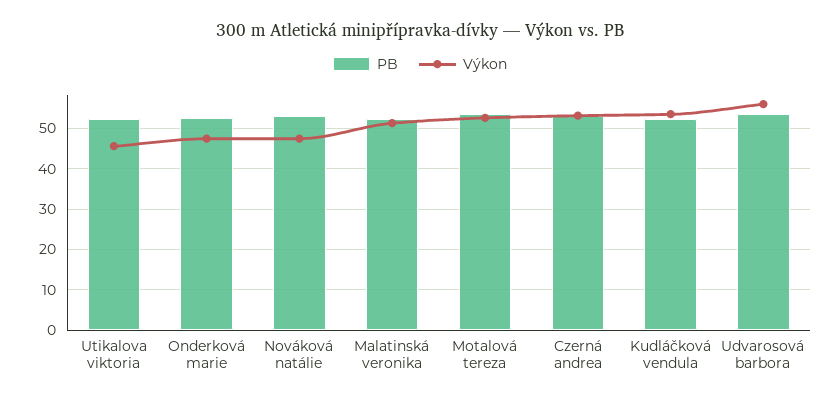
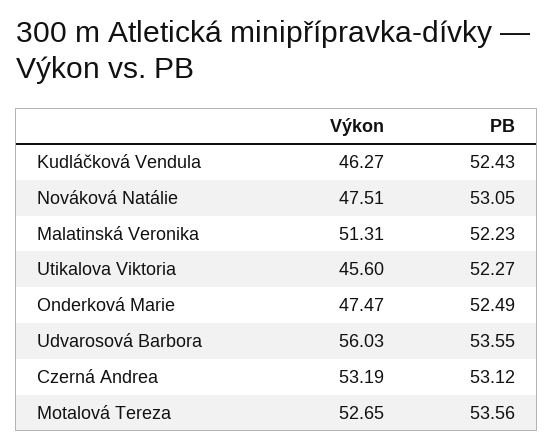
  {
    "PB": {
      "Utikalova viktoria": 52.27,
      "Onderková marie": 52.49,
      "Nováková natálie": 53.05,
      "Malatinská veronika": 52.23,
      "Motalová tereza": 53.56,
      "Czerná andrea": 53.12,
      "Kudláčková vendula": 52.43,
      "Udvarosová barbora": 53.55
    },
    "Výkon": {
      "Utikalova viktoria": 45.6,
      "Onderková marie": 47.47,
      "Nováková natálie": 47.51,
      "Malatinská veronika": 51.31,
      "Motalová tereza": 52.65,
      "Czerná andrea": 53.19,
-     "Kudláčková vendula": 54,
+     "Kudláčková vendula": 46.27,
      "Udvarosová barbora": 56.03
    }
  }

